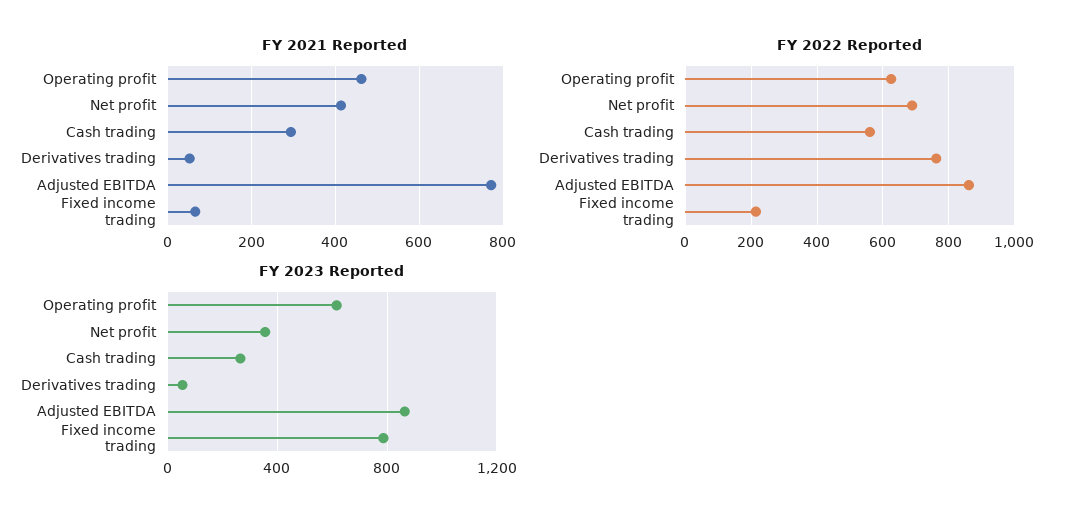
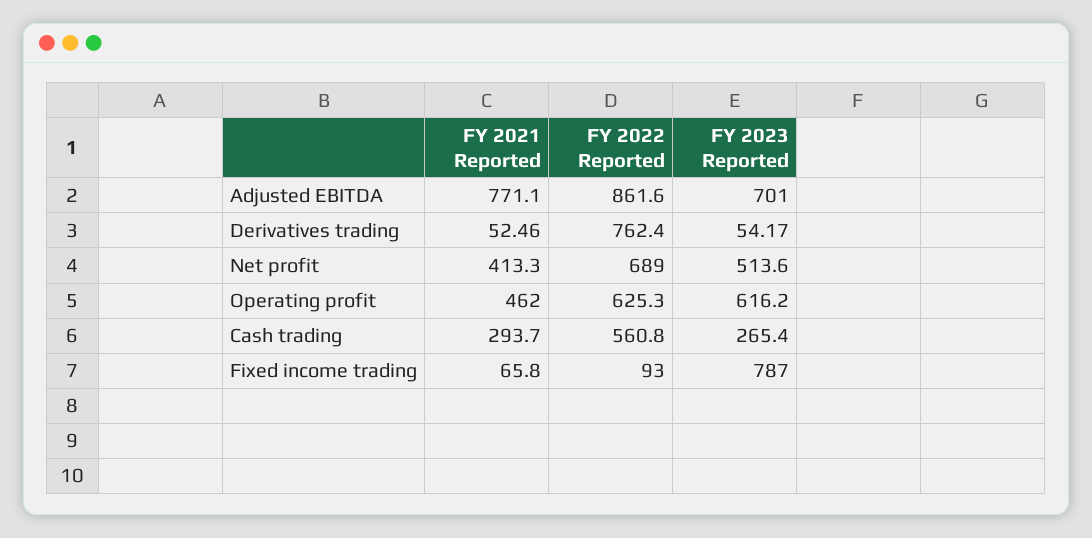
  {
    "FY 2021 Reported": {
      "Operating profit": 462,
      "Net profit": 413.3,
      "Cash trading": 293.7,
      "Derivatives trading": 52.46,
      "Adjusted EBITDA": 771.1,
      "Fixed income trading": 65.8
    },
    "FY 2022 Reported": {
      "Operating profit": 625.3,
      "Net profit": 689,
      "Cash trading": 560.8,
      "Derivatives trading": 762.4,
      "Adjusted EBITDA": 861.6,
-     "Fixed income trading": 220
+     "Fixed income trading": 93
    },
    "FY 2023 Reported": {
      "Operating profit": 616.2,
-     "Net profit": 350,
+     "Net profit": 513.6,
      "Cash trading": 265.4,
      "Derivatives trading": 54.17,
-     "Adjusted EBITDA": 850,
+     "Adjusted EBITDA": 701,
      "Fixed income trading": 787
    }
  }

